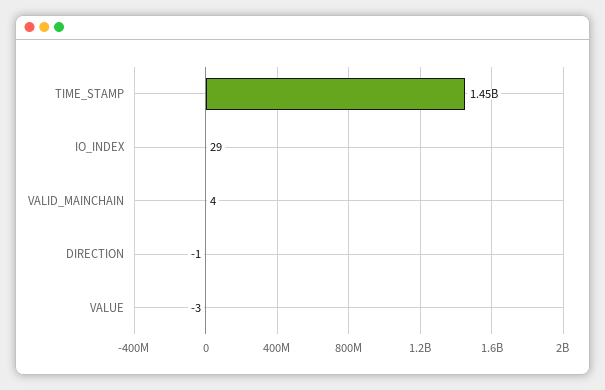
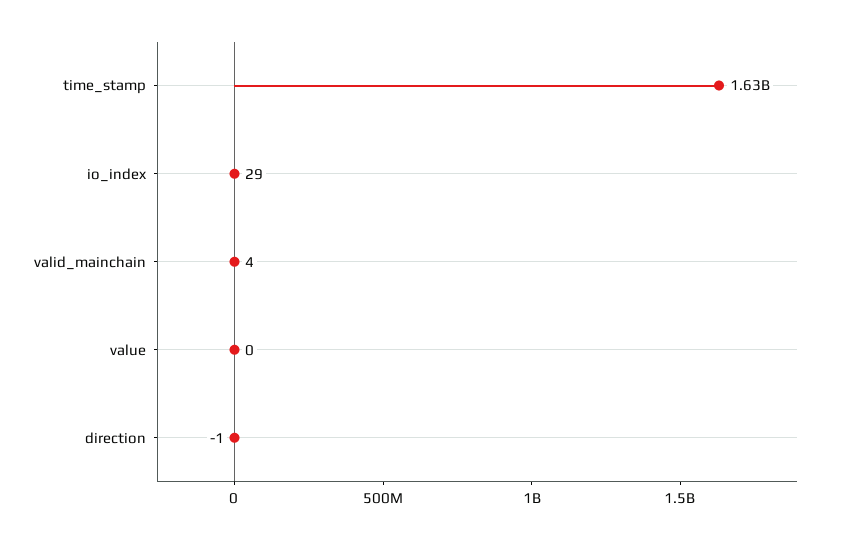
  {
-   "TIME_STAMP": 1450000000,
+   "TIME_STAMP": 1630000000,
    "IO_INDEX": 29,
    "VALID_MAINCHAIN": 4,
    "DIRECTION": -1,
-   "VALUE": -3
+   "VALUE": 0
  }

